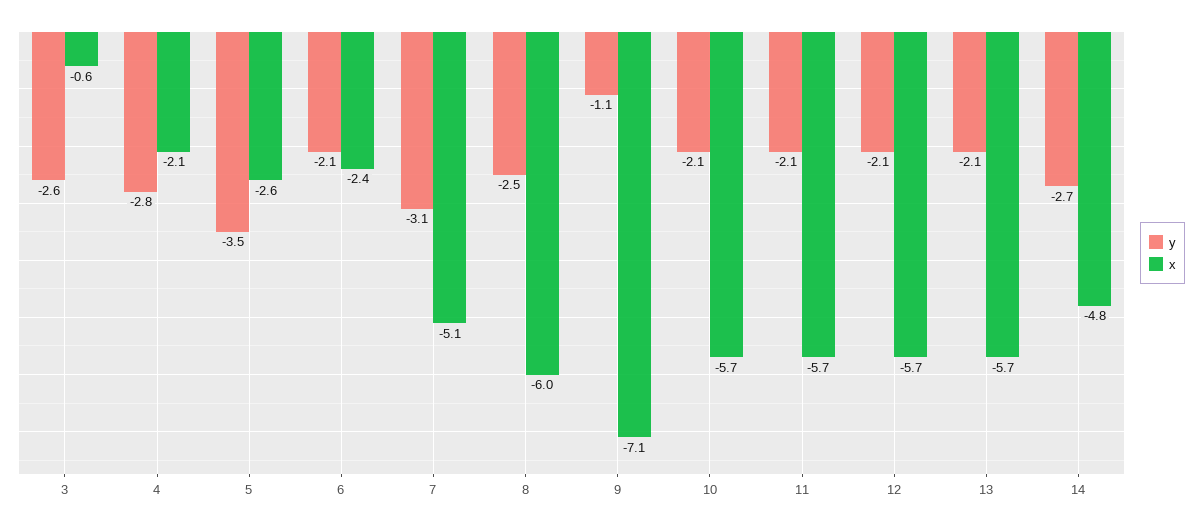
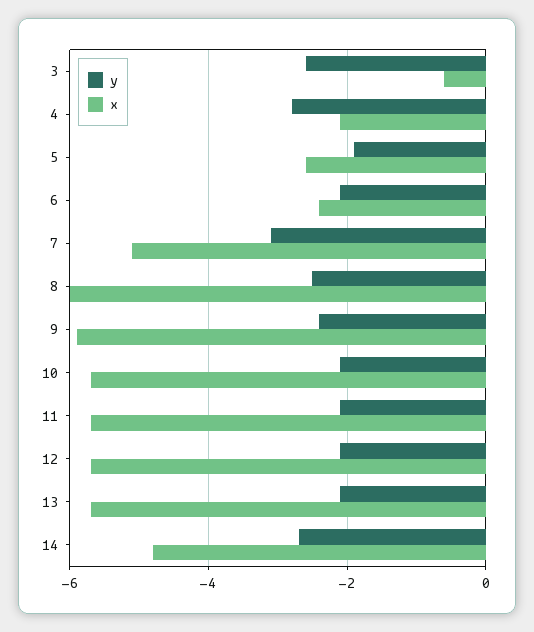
  {
    "y": {
      "3": -2.6,
      "4": -2.8,
-     "5": -3.5,
+     "5": -2,
      "6": -2.1,
      "7": -3.1,
      "8": -2.5,
-     "9": -1.1,
+     "9": -2.5,
      "10": -2.1,
      "11": -2.1,
      "12": -2.1,
      "13": -2.1,
      "14": -2.7
    },
    "x": {
      "3": -0.6,
      "4": -2.1,
      "5": -2.6,
      "6": -2.4,
      "7": -5.1,
      "8": -6,
-     "9": -7.1,
+     "9": -6,
      "10": -5.7,
      "11": -5.7,
      "12": -5.7,
      "13": -5.7,
      "14": -4.8
    }
  }

